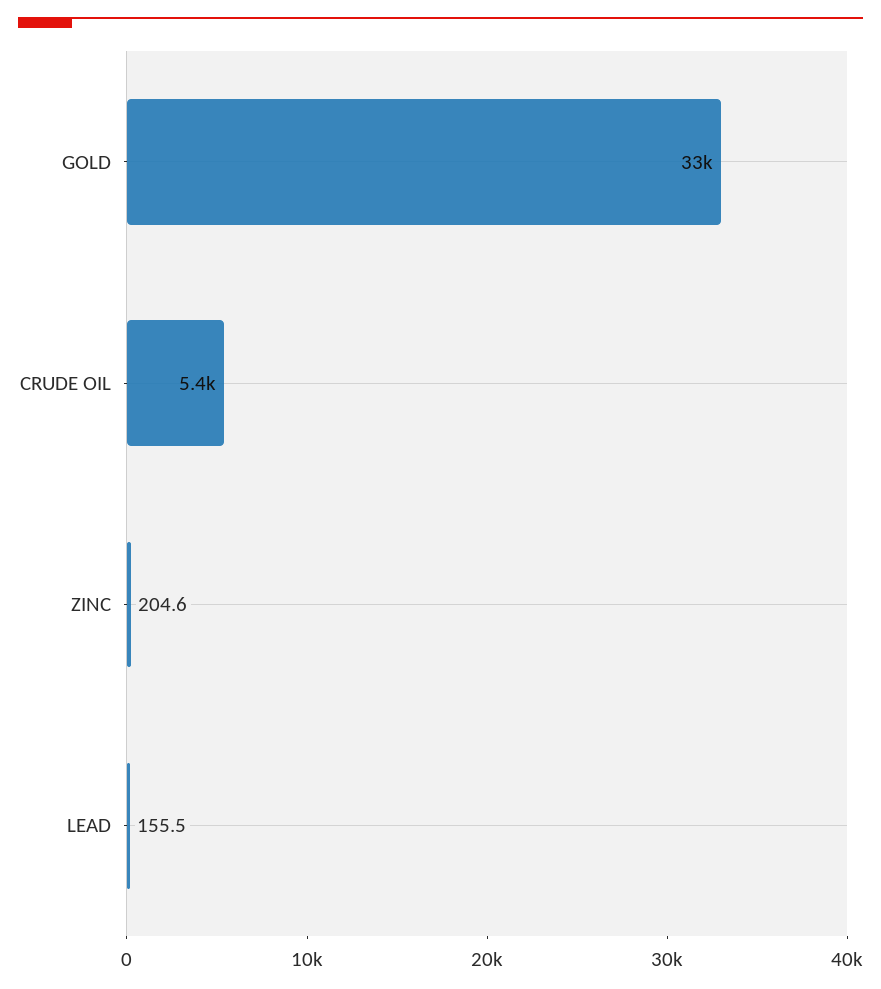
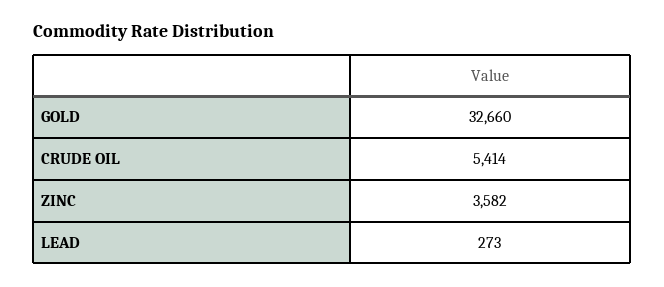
  {
    "GOLD": 32660,
    "CRUDE OIL": 5414,
-   "ZINC": 204.6,
+   "ZINC": 3582,
-   "LEAD": 155.5
+   "LEAD": 273
  }

